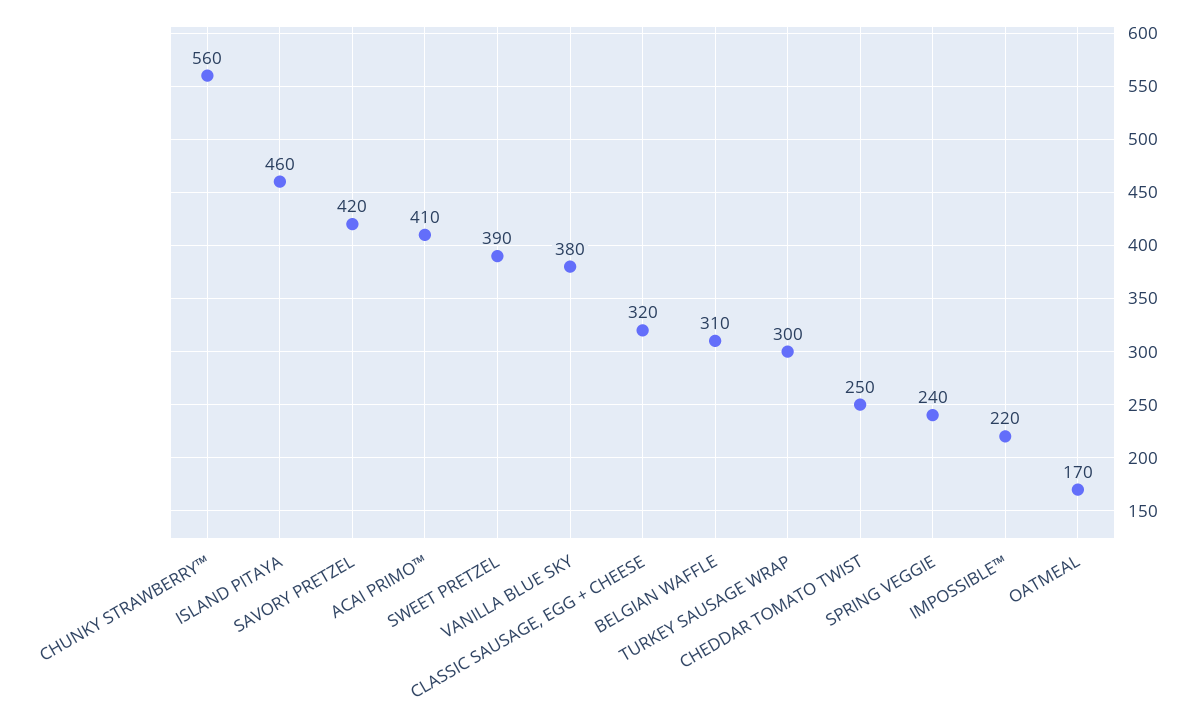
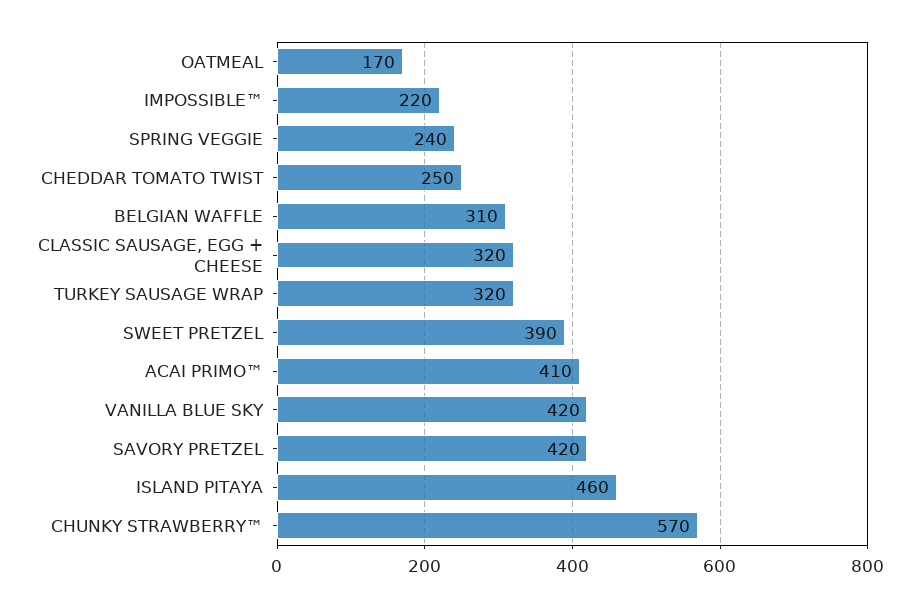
  {
-   "CHUNKY STRAWBERRY™": 560,
+   "CHUNKY STRAWBERRY™": 570,
    "ISLAND PITAYA": 460,
    "SAVORY PRETZEL": 420,
    "ACAI PRIMO™": 410,
    "SWEET PRETZEL": 390,
-   "VANILLA BLUE SKY": 380,
+   "VANILLA BLUE SKY": 420,
    "CLASSIC SAUSAGE, EGG + CHEESE": 320,
    "BELGIAN WAFFLE": 310,
-   "TURKEY SAUSAGE WRAP": 300,
+   "TURKEY SAUSAGE WRAP": 320,
    "CHEDDAR TOMATO TWIST": 250,
    "SPRING VEGGIE": 240,
    "IMPOSSIBLE™": 220,
    "OATMEAL": 170
  }

